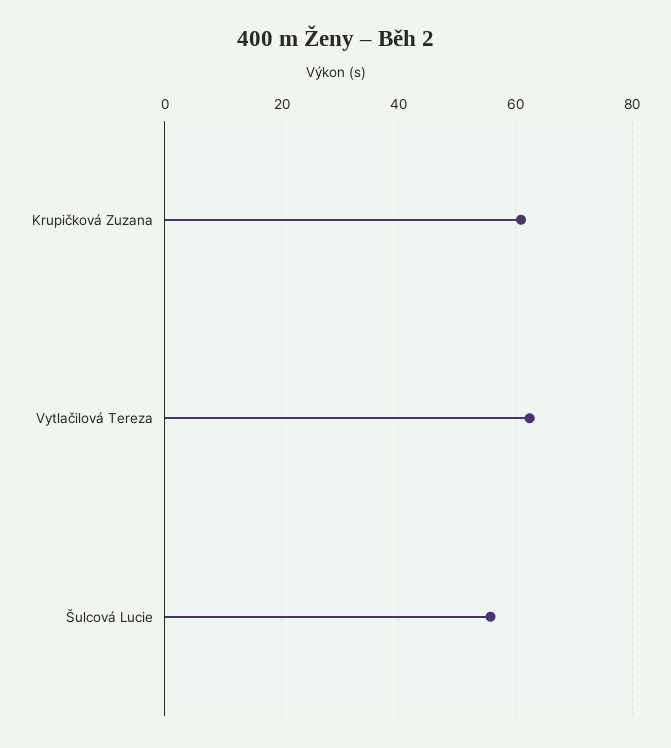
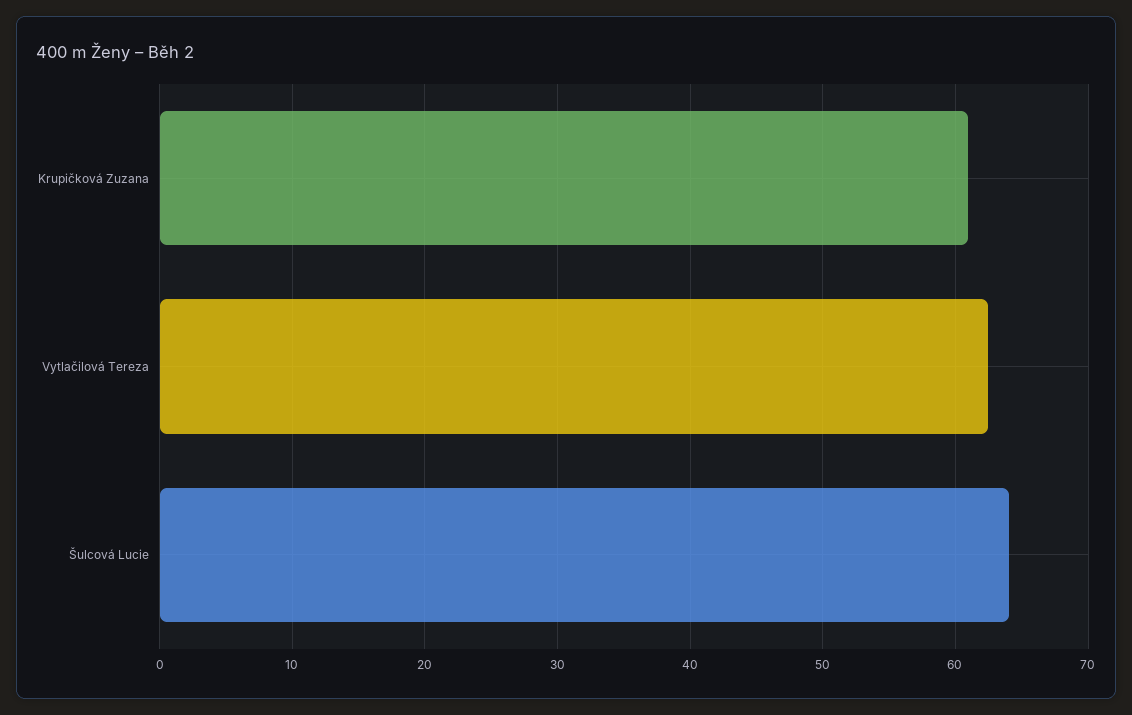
  {
    "Krupičková Zuzana": 61,
    "Vytlačilová Tereza": 62,
-   "Šulcová Lucie": 56
+   "Šulcová Lucie": 64
  }

